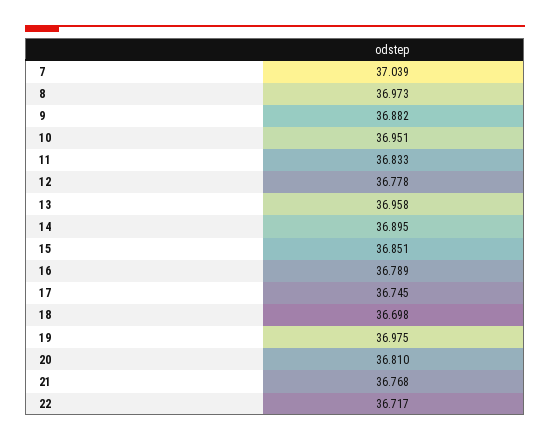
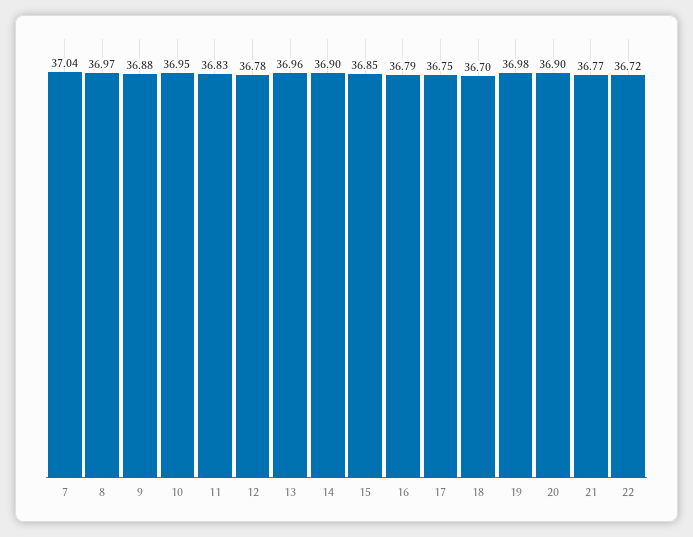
  {
    "7": 37.039,
    "8": 36.973,
    "9": 36.882,
    "10": 36.951,
    "11": 36.833,
    "12": 36.778,
    "13": 36.958,
    "14": 36.895,
    "15": 36.851,
    "16": 36.789,
    "17": 36.745,
    "18": 36.698,
    "19": 36.975,
-   "20": 36.81,
+   "20": 36.9,
    "21": 36.768,
    "22": 36.717
  }

